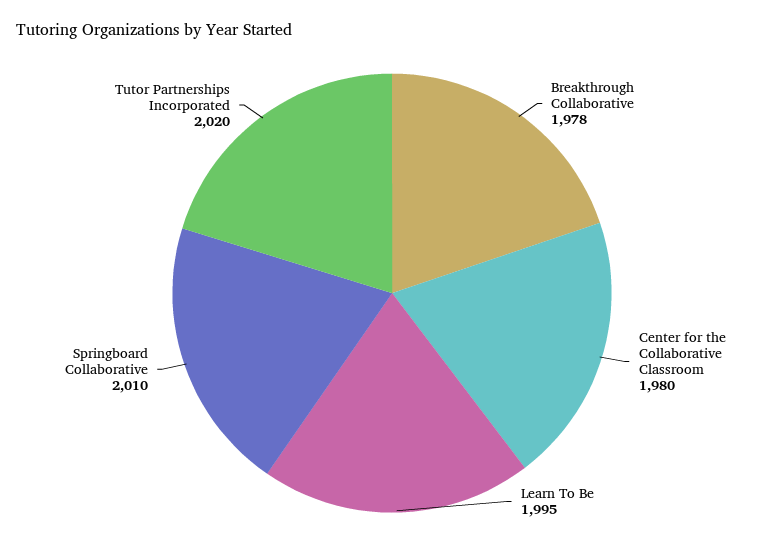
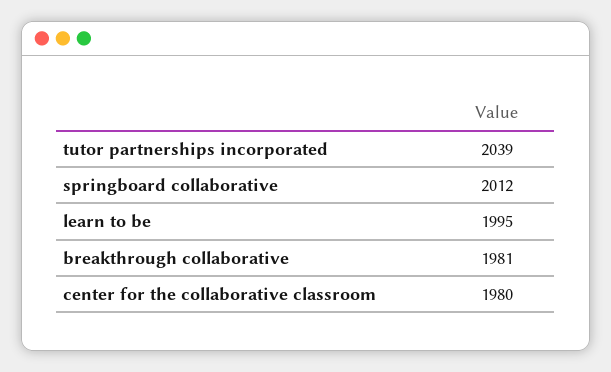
  {
-   "Breakthrough Collaborative": 1978,
+   "Breakthrough Collaborative": 1981,
    "Center for the Collaborative Classroom": 1980,
    "Learn To Be": 1995,
-   "Springboard Collaborative": 2010,
+   "Springboard Collaborative": 2012,
-   "Tutor Partnerships Incorporated": 2020
+   "Tutor Partnerships Incorporated": 2039
  }

